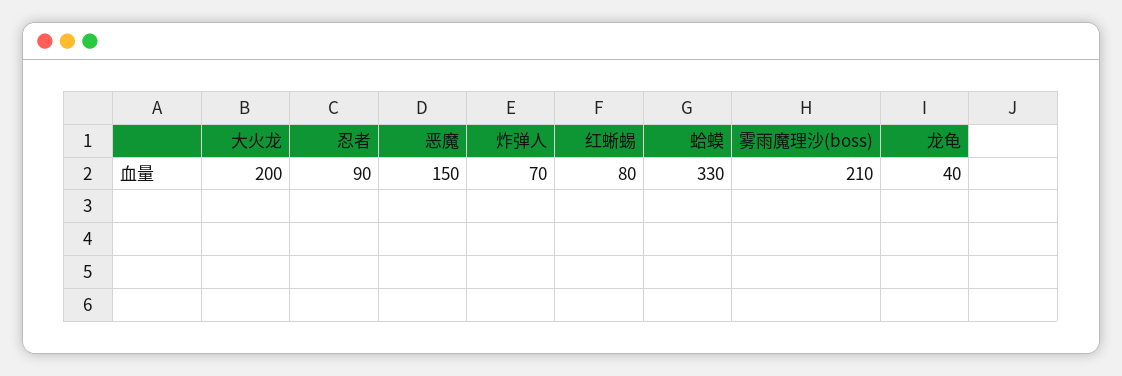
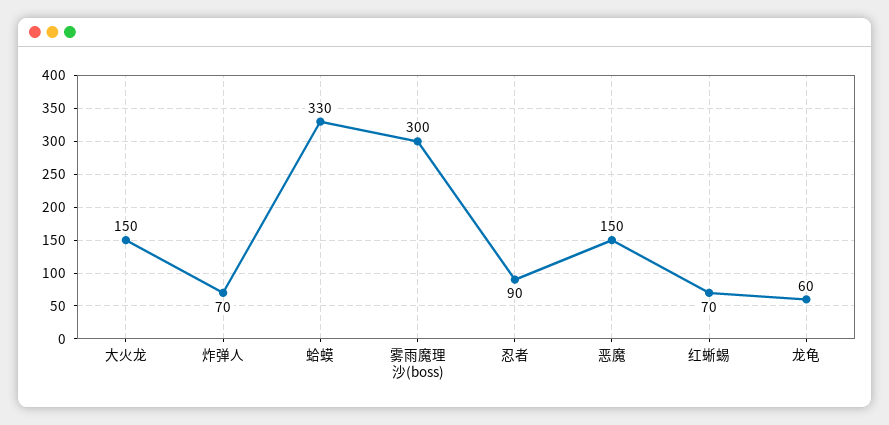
  {
-   "大火龙": 200,
+   "大火龙": 150,
    "忍者": 90,
    "恶魔": 150,
    "炸弹人": 70,
-   "红蜥蜴": 80,
+   "红蜥蜴": 70,
    "蛤蟆": 330,
-   "雾雨魔理沙(boss)": 210,
+   "雾雨魔理沙(boss)": 300,
-   "龙龟": 40
+   "龙龟": 60
  }

